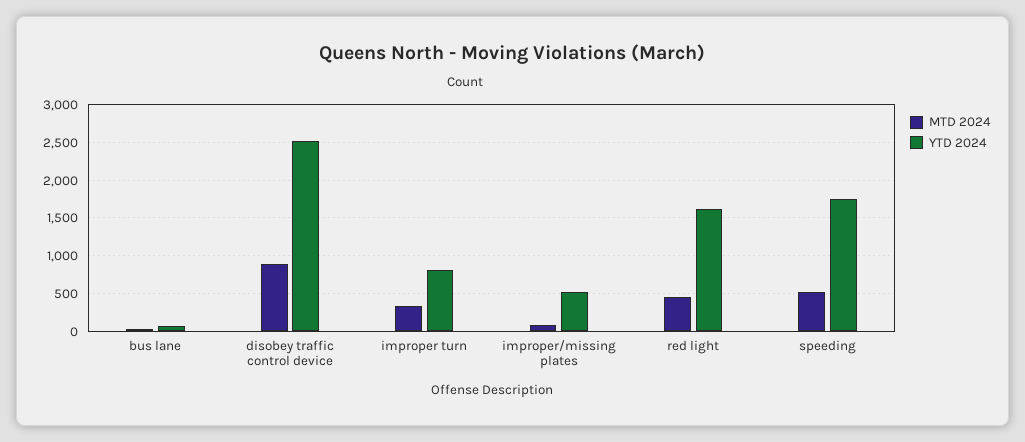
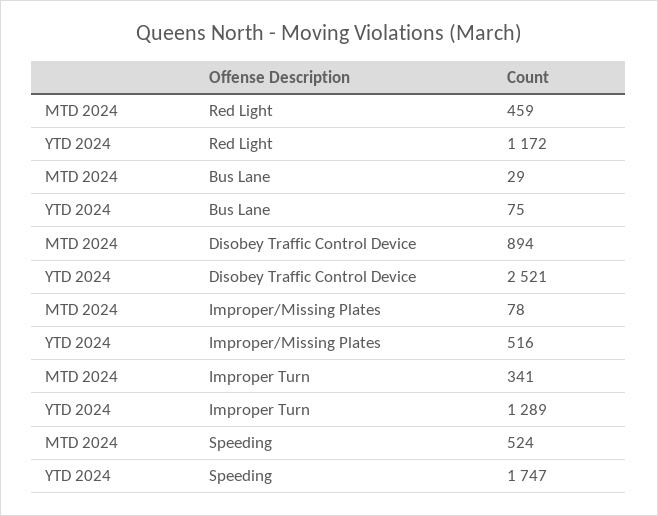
  {
    "MTD 2024": {
      "bus lane": 29,
      "disobey traffic control device": 894,
      "improper turn": 341,
      "improper/missing plates": 78,
      "red light": 459,
      "speeding": 524
    },
    "YTD 2024": {
      "bus lane": 75,
      "disobey traffic control device": 2521,
-     "improper turn": 800,
+     "improper turn": 1289,
      "improper/missing plates": 516,
-     "red light": 1600,
+     "red light": 1172,
      "speeding": 1747
    }
  }

